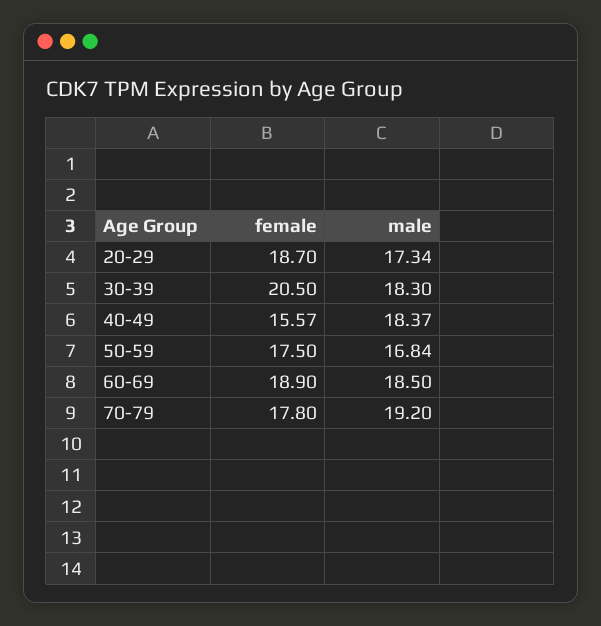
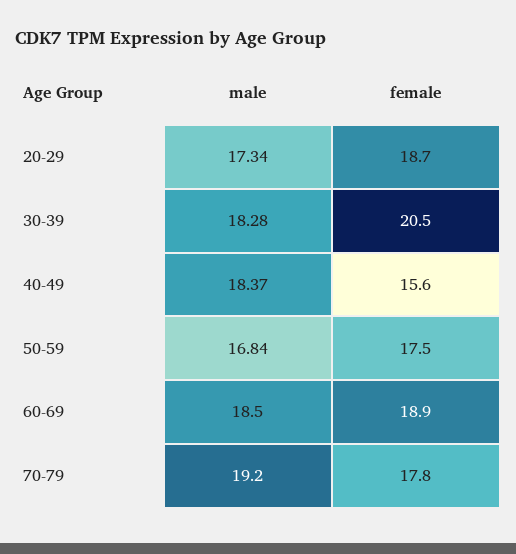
  {
    "female": {
      "20-29": 18.7,
      "30-39": 20.5,
      "40-49": 15.57,
      "50-59": 17.5,
      "60-69": 18.9,
      "70-79": 17.8
    },
    "male": {
      "20-29": 17.34,
-     "30-39": 18.3,
+     "30-39": 18.28,
      "40-49": 18.37,
      "50-59": 16.84,
      "60-69": 18.5,
      "70-79": 19.2
    }
  }

